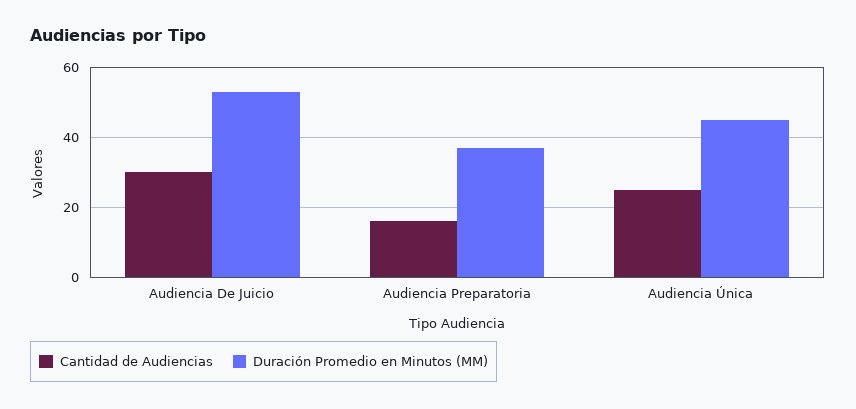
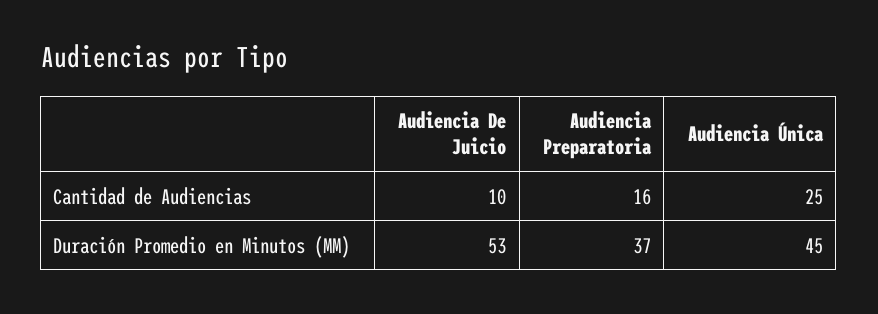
  {
    "Cantidad de Audiencias": {
-     "Audiencia De Juicio": 30,
+     "Audiencia De Juicio": 10,
      "Audiencia Preparatoria": 16,
      "Audiencia Única": 25
    },
    "Duración Promedio en Minutos (MM)": {
      "Audiencia De Juicio": 53,
      "Audiencia Preparatoria": 37,
      "Audiencia Única": 45
    }
  }

